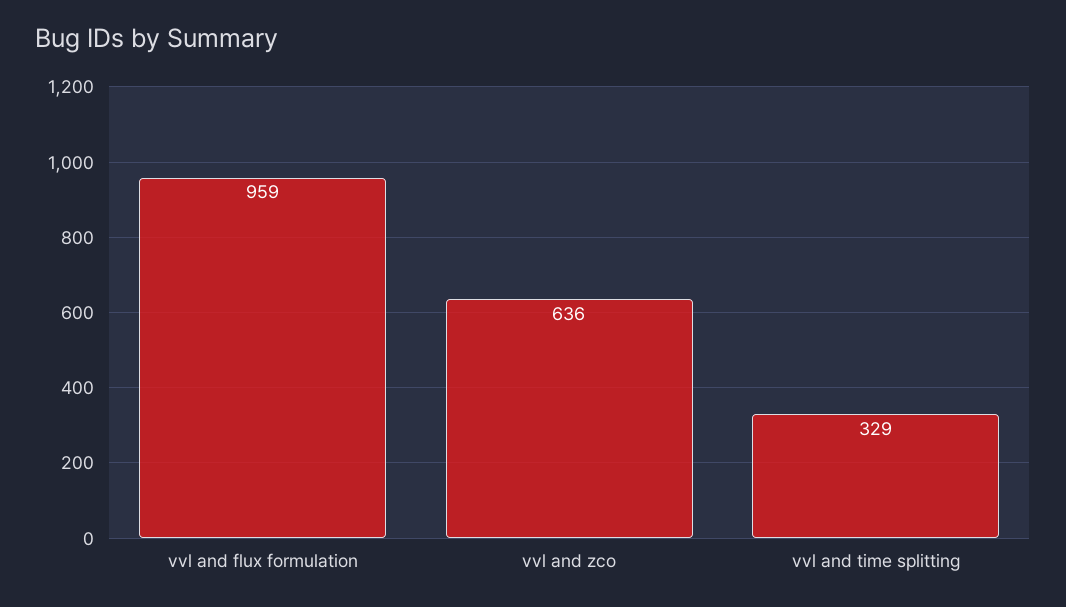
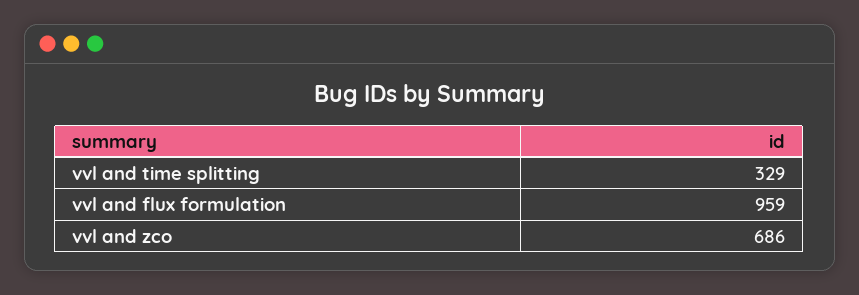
  {
    "vvl and flux formulation": 959,
-   "vvl and zco": 636,
+   "vvl and zco": 686,
    "vvl and time splitting": 329
  }

